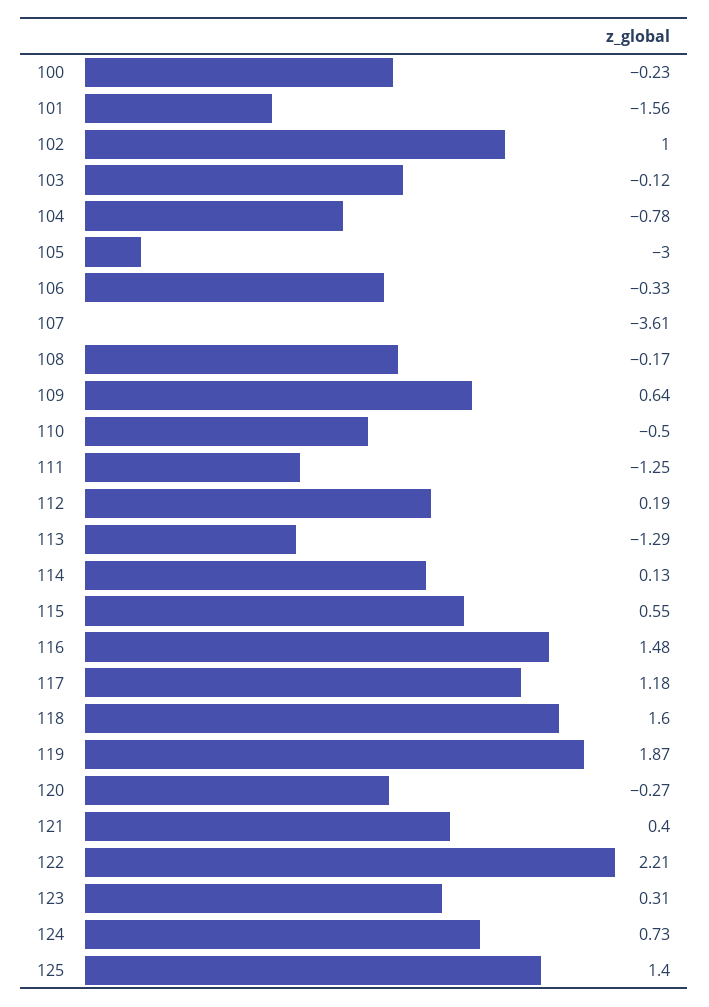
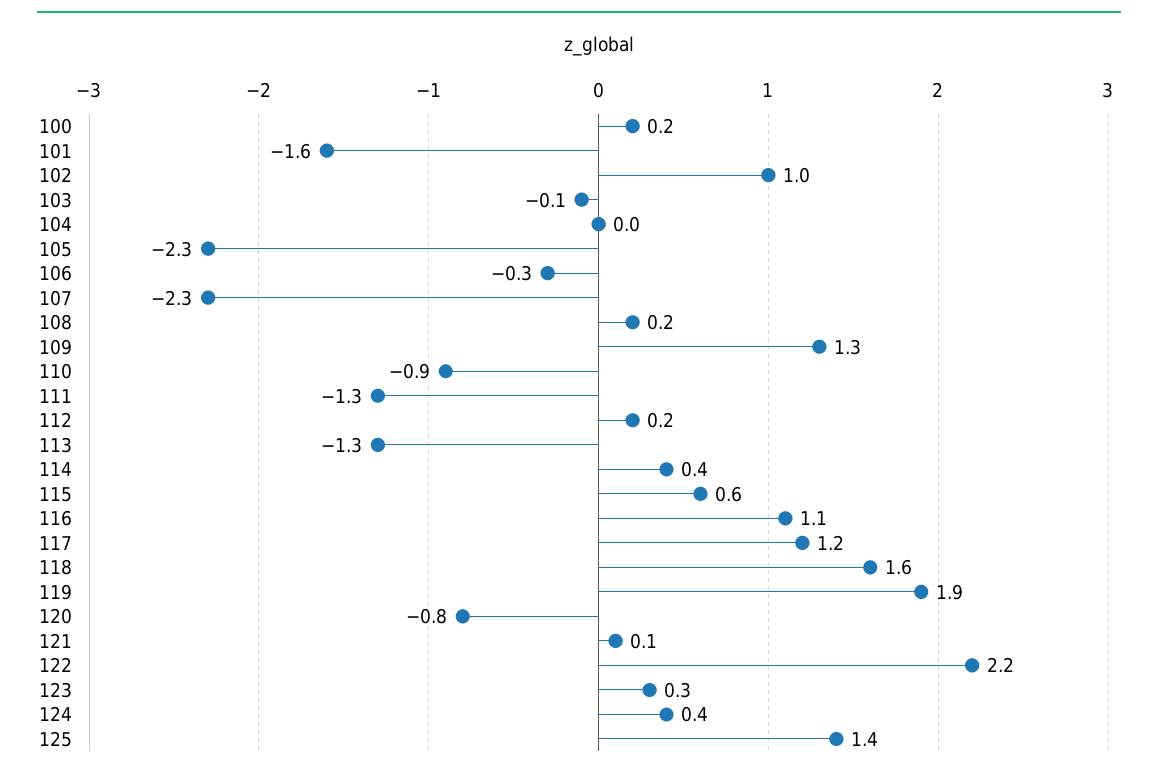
  {
-   "100": -0.23,
+   "100": 0.2,
    "101": -1.56,
    "102": 1,
    "103": -0.12,
-   "104": -0.78,
+   "104": 0,
-   "105": -3,
+   "105": -2.3,
    "106": -0.33,
-   "107": -3.61,
+   "107": -2.3,
-   "108": -0.17,
+   "108": 0.2,
-   "109": 0.64,
+   "109": 1.3,
-   "110": -0.5,
+   "110": -0.9,
    "111": -1.25,
    "112": 0.19,
    "113": -1.29,
-   "114": 0.13,
+   "114": 0.4,
    "115": 0.55,
-   "116": 1.48,
+   "116": 1.1,
    "117": 1.18,
    "118": 1.6,
    "119": 1.87,
-   "120": -0.27,
+   "120": -0.8,
-   "121": 0.4,
+   "121": 0.1,
    "122": 2.21,
    "123": 0.31,
-   "124": 0.73,
+   "124": 0.4,
    "125": 1.4
  }

